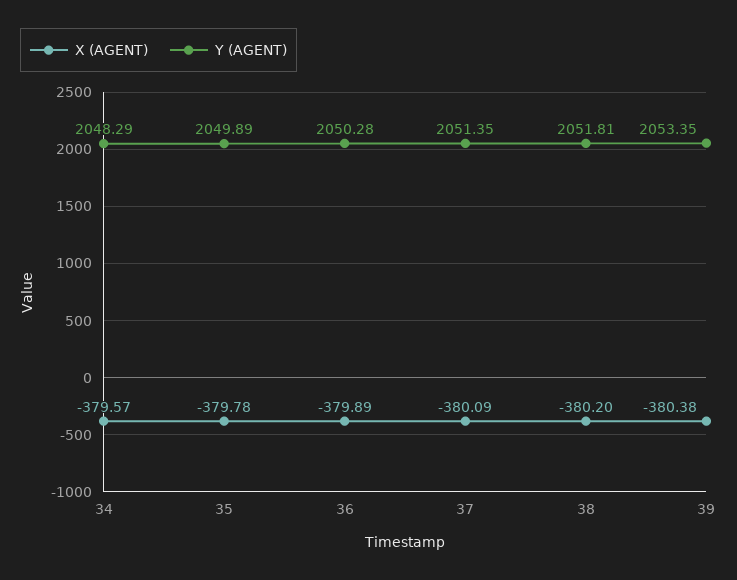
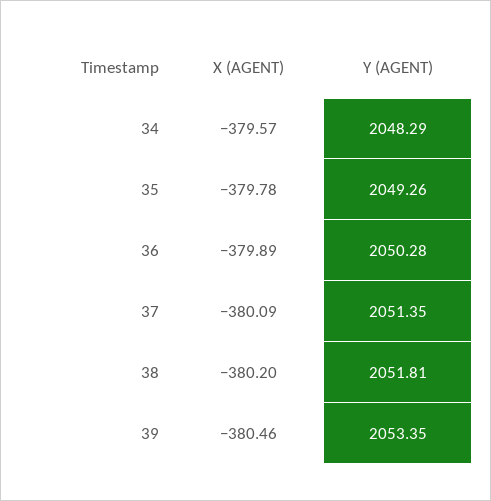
  {
    "X (AGENT)": {
      "34": -379.57,
      "35": -379.78,
      "36": -379.89,
      "37": -380.09,
      "38": -380.2,
-     "39": -380.38
+     "39": -380.46
    },
    "Y (AGENT)": {
      "34": 2048.29,
-     "35": 2049.89,
+     "35": 2049.26,
      "36": 2050.28,
      "37": 2051.35,
      "38": 2051.81,
      "39": 2053.35
    }
  }

